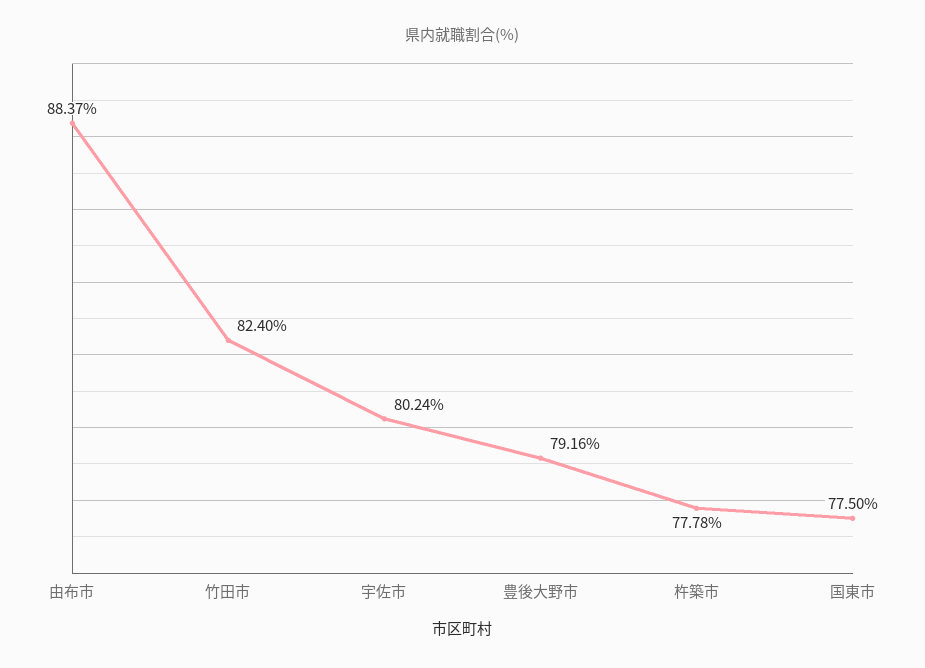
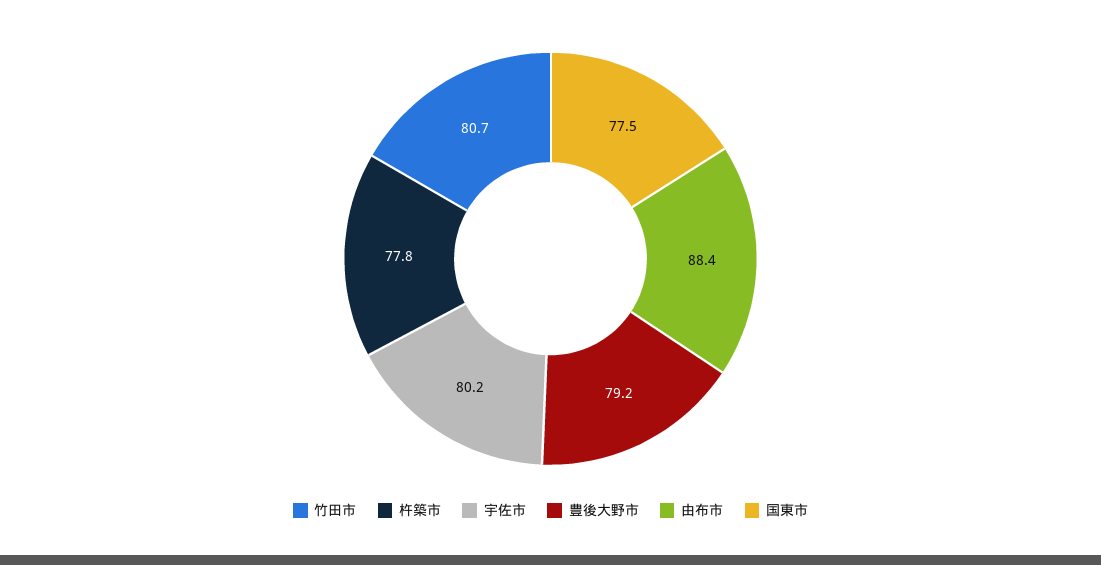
  {
    "由布市": 88.37,
-   "竹田市": 82.4,
+   "竹田市": 80.7,
    "宇佐市": 80.24,
    "豊後大野市": 79.16,
    "杵築市": 77.78,
    "国東市": 77.5
  }

